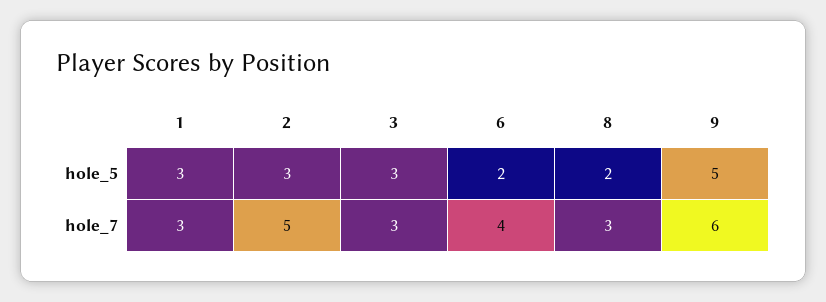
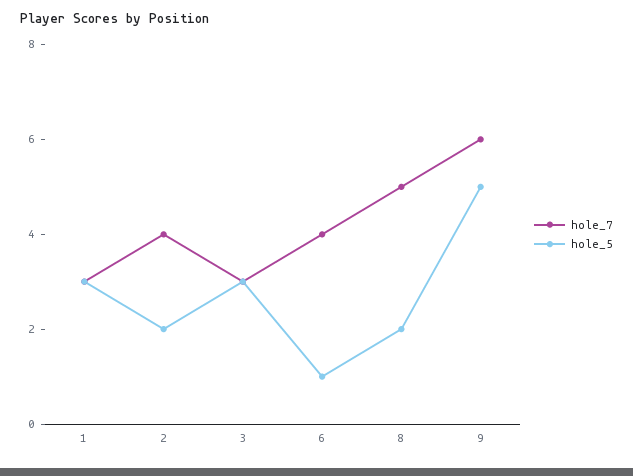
  {
    "hole_5": {
      "1": 3,
-     "2": 3,
+     "2": 2,
      "3": 3,
-     "6": 2,
+     "6": 1,
      "8": 2,
      "9": 5
    },
    "hole_7": {
      "1": 3,
-     "2": 5,
+     "2": 4,
      "3": 3,
      "6": 4,
-     "8": 3,
+     "8": 5,
      "9": 6
    }
  }

